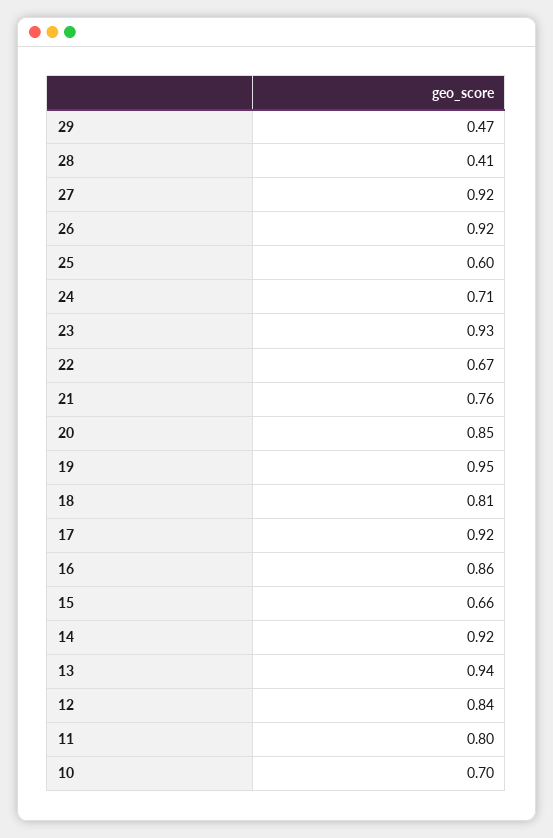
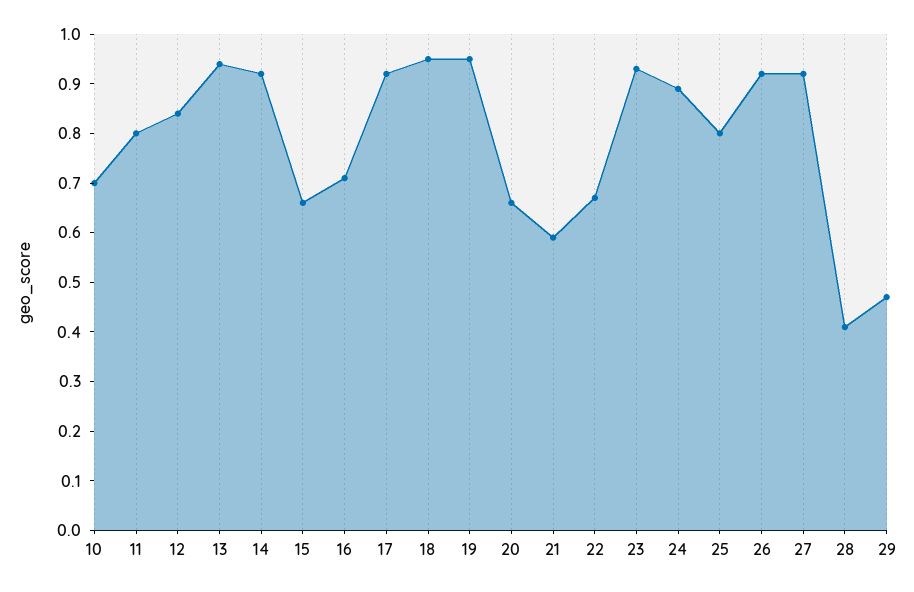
  {
    "29": 0.47,
    "28": 0.41,
    "27": 0.92,
    "26": 0.92,
-   "25": 0.6,
+   "25": 0.8,
-   "24": 0.71,
+   "24": 0.9,
    "23": 0.93,
    "22": 0.67,
-   "21": 0.76,
+   "21": 0.6,
-   "20": 0.85,
+   "20": 0.65,
    "19": 0.95,
-   "18": 0.81,
+   "18": 0.95,
    "17": 0.92,
-   "16": 0.86,
+   "16": 0.7,
    "15": 0.66,
    "14": 0.92,
    "13": 0.94,
    "12": 0.84,
    "11": 0.8,
    "10": 0.7
  }

